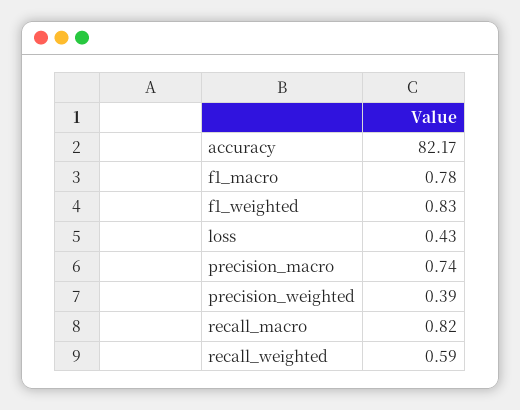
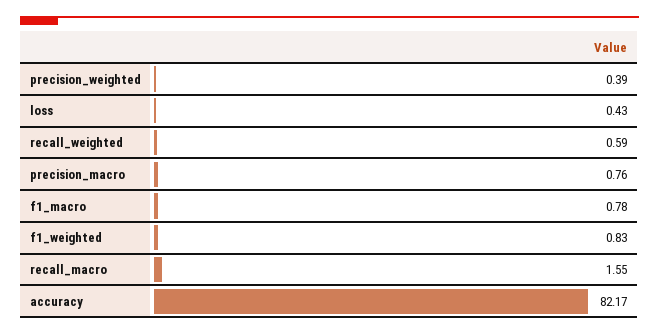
  {
    "accuracy": 82.17,
    "f1_macro": 0.78,
    "f1_weighted": 0.83,
    "loss": 0.43,
-   "precision_macro": 0.74,
+   "precision_macro": 0.76,
    "precision_weighted": 0.39,
-   "recall_macro": 0.82,
+   "recall_macro": 1.55,
    "recall_weighted": 0.59
  }

